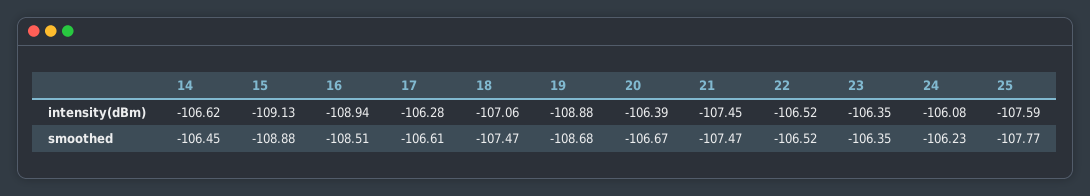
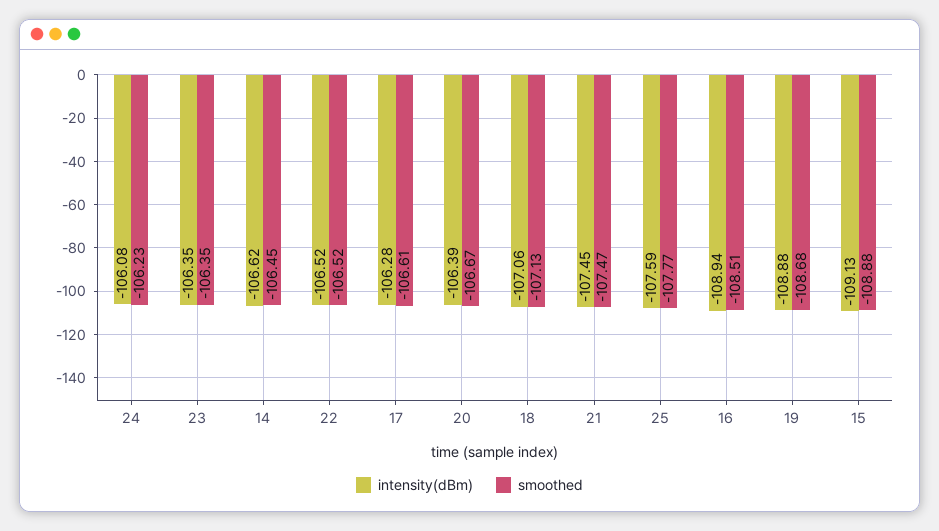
  {
    "intensity(dBm)": {
      "14": -106.62,
      "15": -109.13,
      "16": -108.94,
      "17": -106.28,
      "18": -107.06,
      "19": -108.88,
      "20": -106.39,
      "21": -107.45,
      "22": -106.52,
      "23": -106.35,
      "24": -106.08,
      "25": -107.59
    },
    "smoothed": {
      "14": -106.45,
      "15": -108.88,
      "16": -108.51,
      "17": -106.61,
-     "18": -107.47,
+     "18": -107.13,
      "19": -108.68,
      "20": -106.67,
      "21": -107.47,
      "22": -106.52,
      "23": -106.35,
      "24": -106.23,
      "25": -107.77
    }
  }

